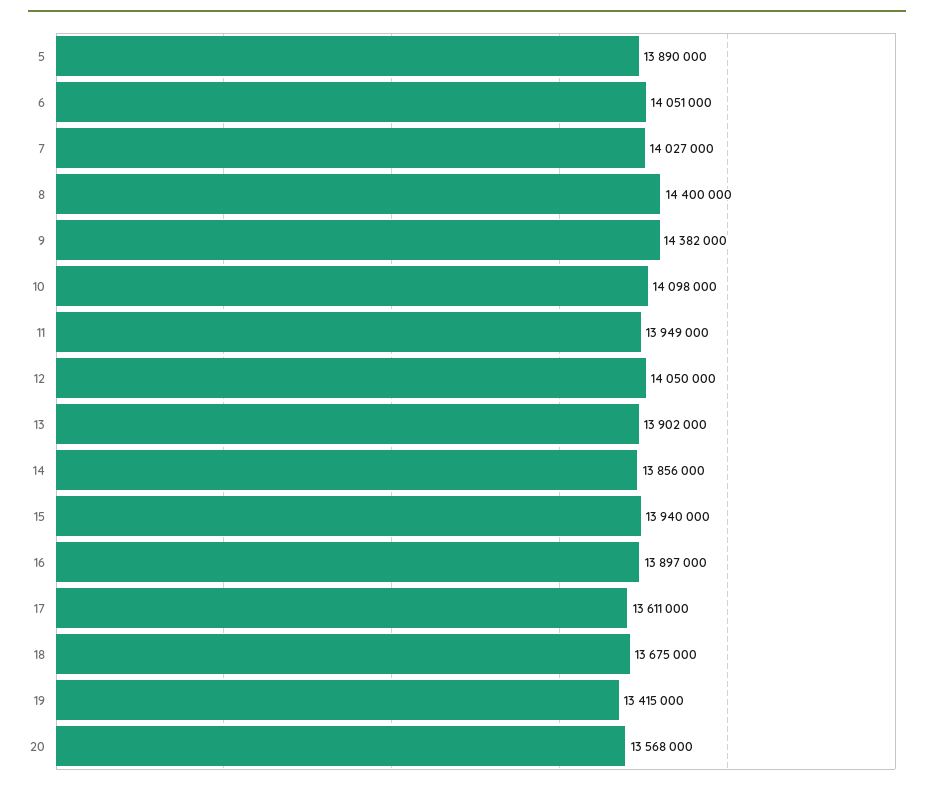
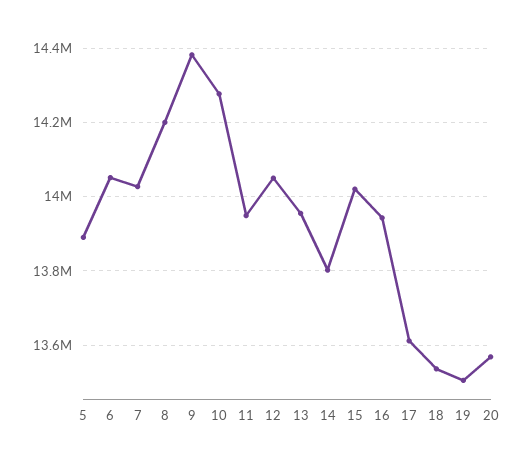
  {
    "5": 13890000,
    "6": 14051000,
    "7": 14027000,
-   "8": 14400000,
+   "8": 14200000,
    "9": 14382000,
-   "10": 14098000,
+   "10": 14280000,
    "11": 13949000,
    "12": 14050000,
-   "13": 13902000,
+   "13": 13960000,
-   "14": 13856000,
+   "14": 13800000,
-   "15": 13940000,
+   "15": 14020000,
-   "16": 13897000,
+   "16": 13940000,
    "17": 13611000,
-   "18": 13675000,
+   "18": 13540000,
-   "19": 13415000,
+   "19": 13500000,
    "20": 13568000
  }

